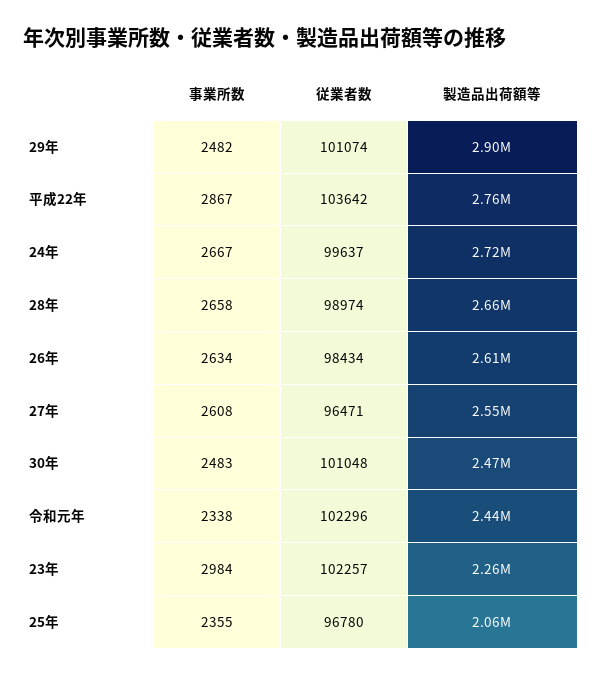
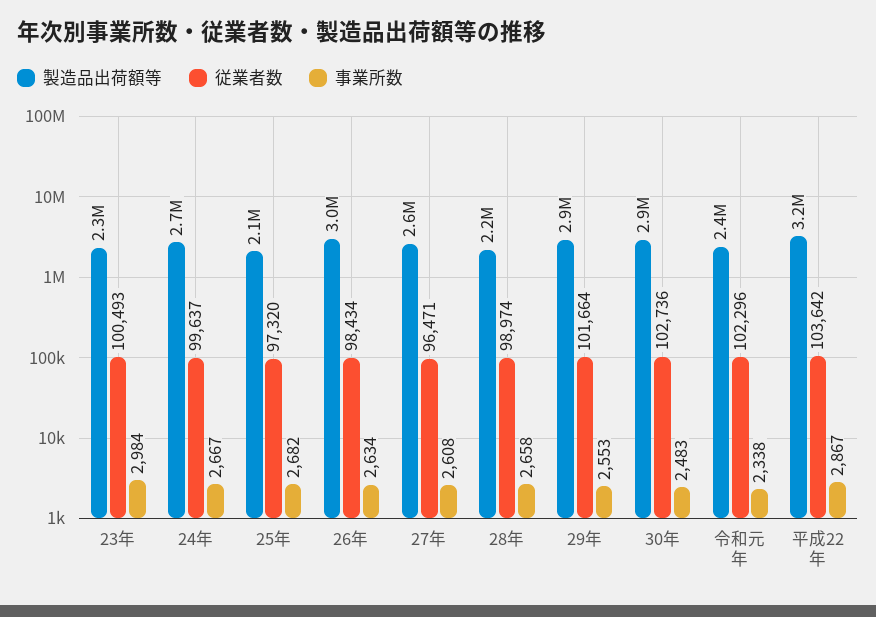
  {
    "事業所数": {
-     "29年": 2482,
+     "29年": 2553,
      "平成22年": 2867,
      "24年": 2667,
      "28年": 2658,
      "26年": 2634,
      "27年": 2608,
      "30年": 2483,
      "令和元年": 2338,
      "23年": 2984,
-     "25年": 2355
+     "25年": 2682
    },
    "従業者数": {
-     "29年": 101074,
+     "29年": 101664,
      "平成22年": 103642,
      "24年": 99637,
      "28年": 98974,
      "26年": 98434,
      "27年": 96471,
-     "30年": 101048,
+     "30年": 102736,
      "令和元年": 102296,
-     "23年": 102257,
+     "23年": 100493,
-     "25年": 96780
+     "25年": 97320
    },
    "製造品出荷額等": {
      "29年": 2900000,
-     "平成22年": 2760000,
+     "平成22年": 3200000,
      "24年": 2720000,
-     "28年": 2660000,
+     "28年": 2200000,
-     "26年": 2610000,
+     "26年": 3000000,
      "27年": 2550000,
-     "30年": 2470000,
+     "30年": 2900000,
      "令和元年": 2440000,
      "23年": 2260000,
      "25年": 2060000
    }
  }

